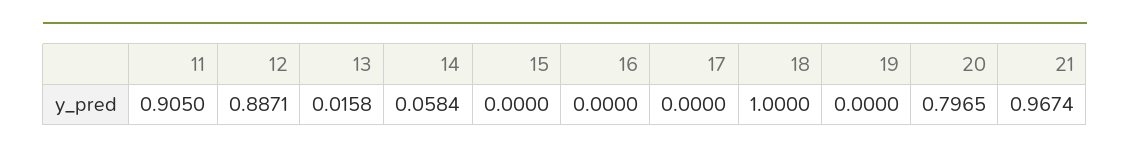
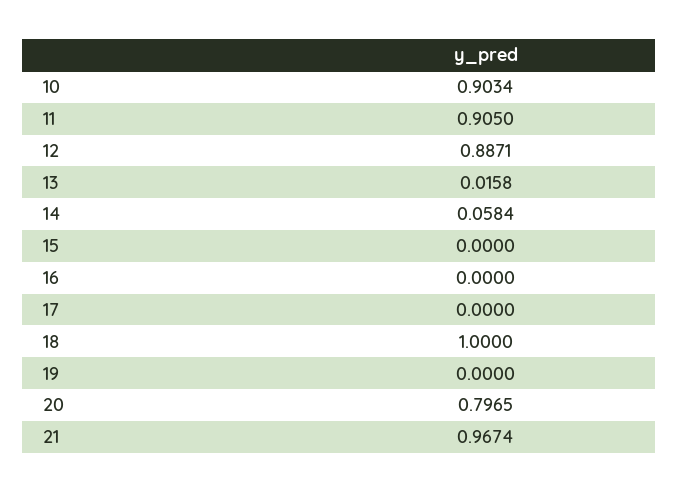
  {
    "11": 0.905,
    "12": 0.8871,
    "13": 0.0158,
    "14": 0.0584,
    "15": 0,
    "16": 0,
    "17": 0,
    "18": 1,
    "19": 0,
    "20": 0.7965,
-   "21": 0.9674
+   "21": 0.9674,
+   "10": 0.9034
  }

